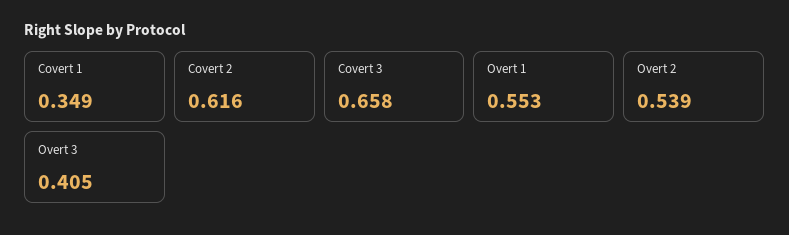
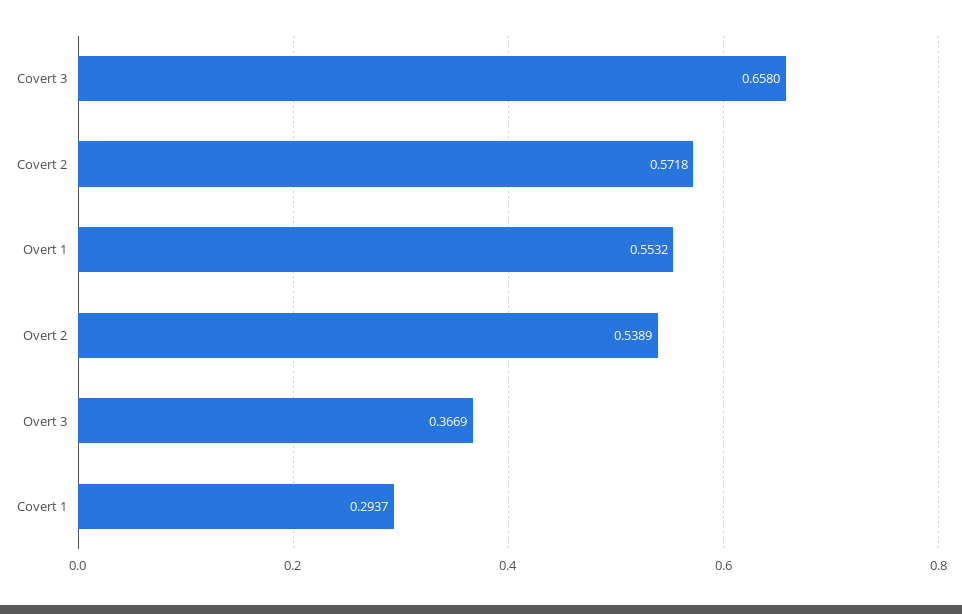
  {
-   "Covert 1": 0.349,
+   "Covert 1": 0.2937,
-   "Covert 2": 0.616,
+   "Covert 2": 0.5718,
    "Covert 3": 0.658,
    "Overt 1": 0.5532,
    "Overt 2": 0.5389,
-   "Overt 3": 0.405
+   "Overt 3": 0.3669
  }

